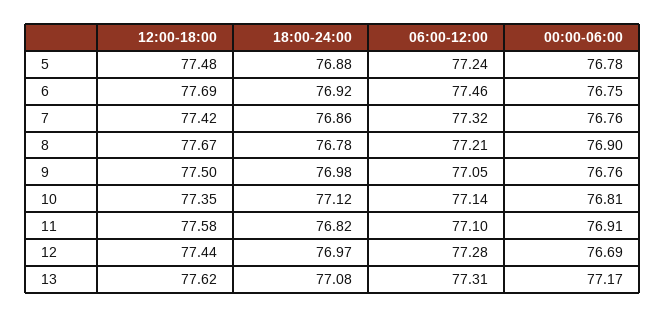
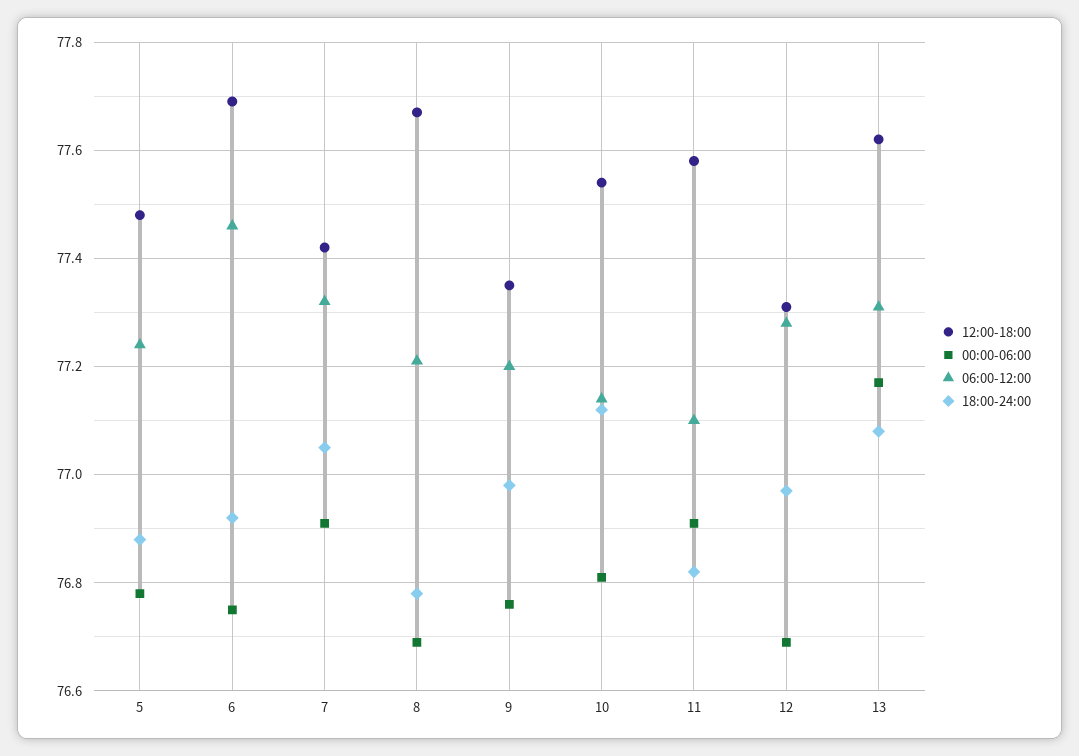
  {
    "12:00-18:00": {
      "5": 77.48,
      "6": 77.69,
      "7": 77.42,
      "8": 77.67,
-     "9": 77.5,
+     "9": 77.35,
-     "10": 77.35,
+     "10": 77.55,
      "11": 77.58,
-     "12": 77.44,
+     "12": 77.3,
      "13": 77.62
    },
    "18:00-24:00": {
      "5": 76.88,
      "6": 76.92,
-     "7": 76.86,
+     "7": 77.05,
      "8": 76.78,
      "9": 76.98,
      "10": 77.12,
      "11": 76.82,
      "12": 76.97,
      "13": 77.08
    },
    "06:00-12:00": {
      "5": 77.24,
      "6": 77.46,
      "7": 77.32,
      "8": 77.21,
-     "9": 77.05,
+     "9": 77.2,
      "10": 77.14,
      "11": 77.1,
      "12": 77.28,
      "13": 77.31
    },
    "00:00-06:00": {
      "5": 76.78,
      "6": 76.75,
-     "7": 76.76,
+     "7": 76.9,
-     "8": 76.9,
+     "8": 76.7,
      "9": 76.76,
      "10": 76.81,
      "11": 76.91,
      "12": 76.69,
      "13": 77.17
    }
  }

